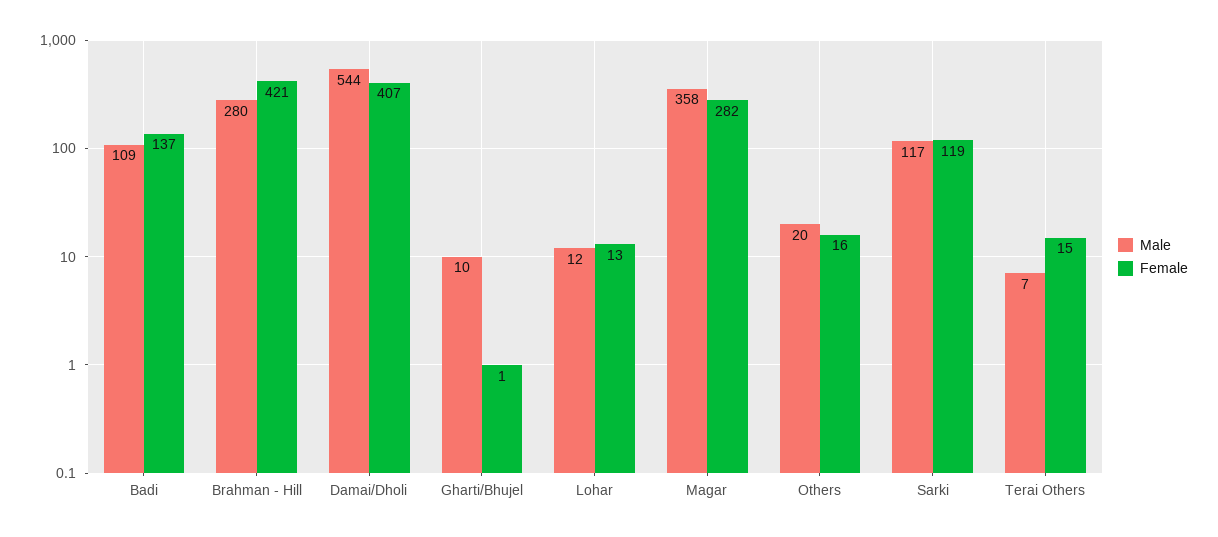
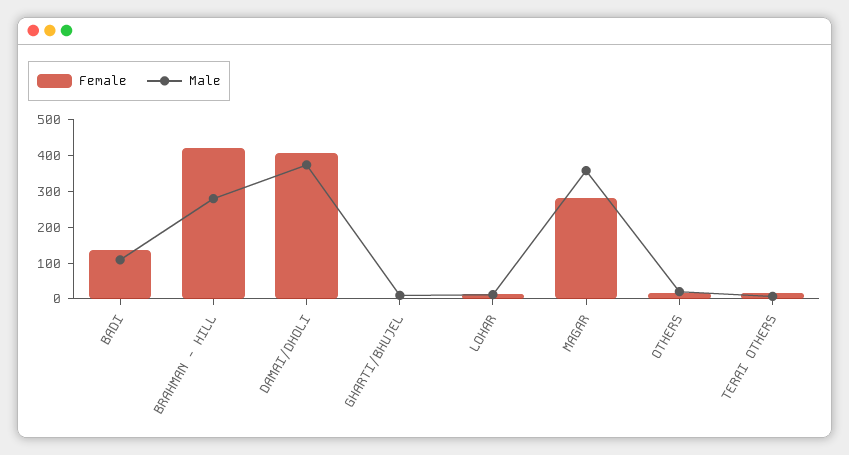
  {
    "Male": {
      "Badi": 109,
      "Brahman - Hill": 280,
-     "Damai/Dholi": 544,
+     "Damai/Dholi": 375,
      "Gharti/Bhujel": 10,
      "Lohar": 12,
      "Magar": 358,
      "Others": 20,
-     "Sarki": 117,
      "Terai Others": 7
    },
    "Female": {
      "Badi": 137,
      "Brahman - Hill": 421,
      "Damai/Dholi": 407,
      "Gharti/Bhujel": 1,
      "Lohar": 13,
      "Magar": 282,
      "Others": 16,
-     "Sarki": 119,
      "Terai Others": 15
    }
  }

